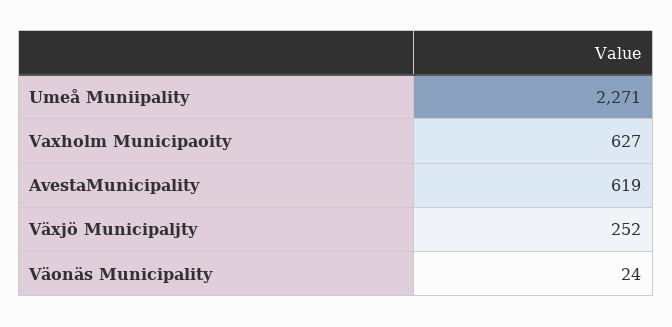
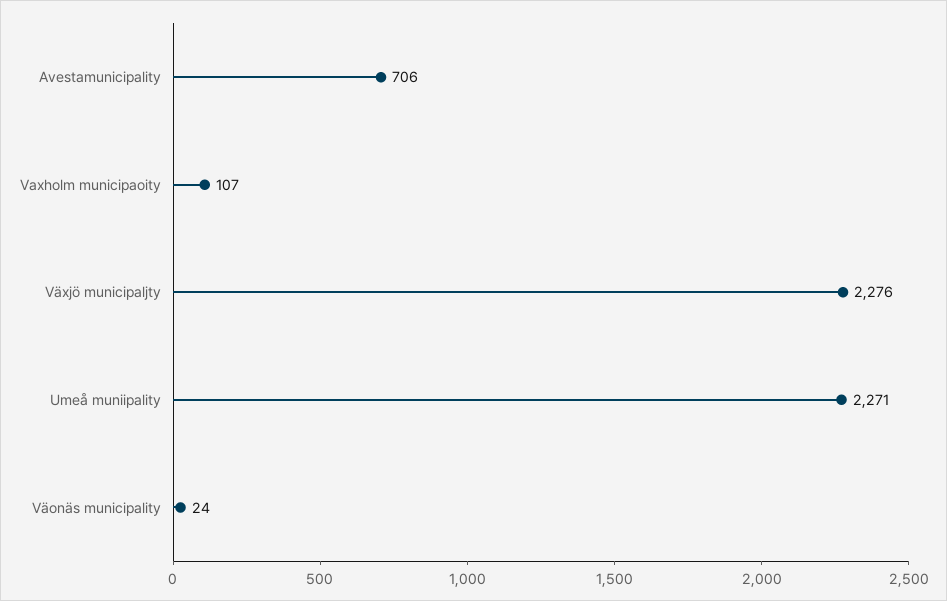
  {
    "Umeå Muniipality": 2271,
-   "Vaxholm Municipaoity": 627,
+   "Vaxholm Municipaoity": 107,
-   "AvestaMunicipality": 619,
+   "AvestaMunicipality": 706,
-   "Växjö Municipaljty": 252,
+   "Växjö Municipaljty": 2276,
    "Väonäs Municipality": 24
  }

